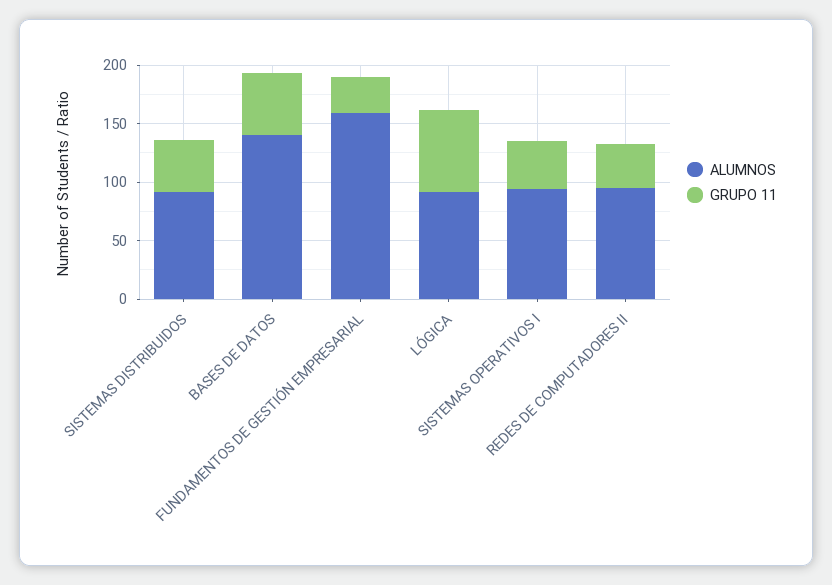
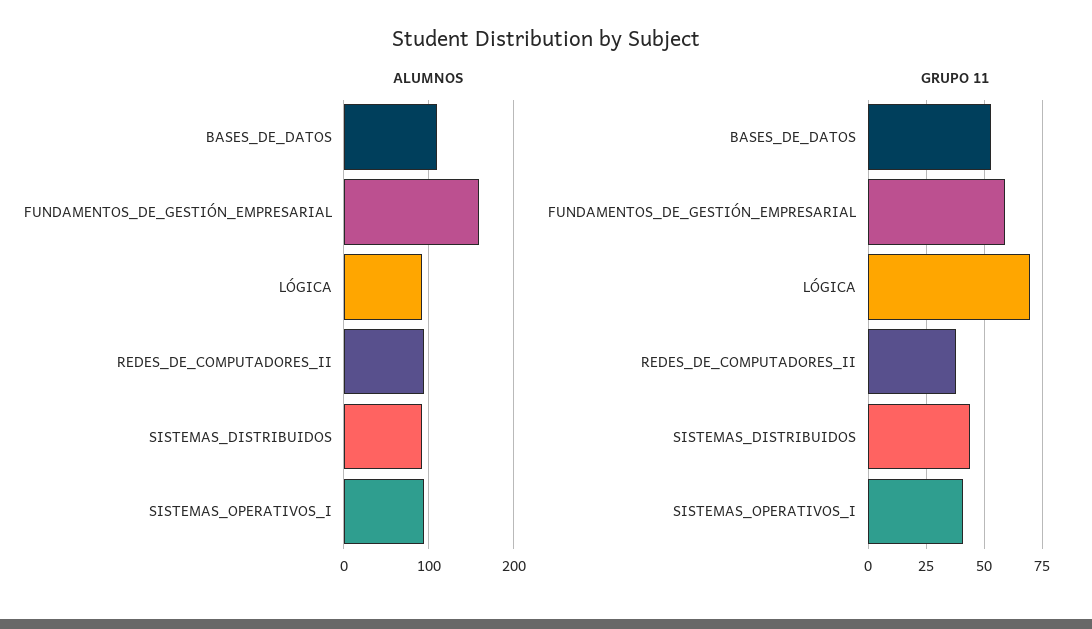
  {
    "ALUMNOS": {
      "SISTEMAS DISTRIBUIDOS": 90,
-     "BASES DE DATOS": 140,
+     "BASES DE DATOS": 110,
      "FUNDAMENTOS DE GESTIÓN EMPRESARIAL": 160,
      "LÓGICA": 90,
      "SISTEMAS OPERATIVOS I": 90,
      "REDES DE COMPUTADORES II": 100
    },
    "GRUPO 11": {
      "SISTEMAS DISTRIBUIDOS": 45,
      "BASES DE DATOS": 55,
-     "FUNDAMENTOS DE GESTIÓN EMPRESARIAL": 30,
+     "FUNDAMENTOS DE GESTIÓN EMPRESARIAL": 60,
      "LÓGICA": 70,
      "SISTEMAS OPERATIVOS I": 40,
      "REDES DE COMPUTADORES II": 40
    }
  }

